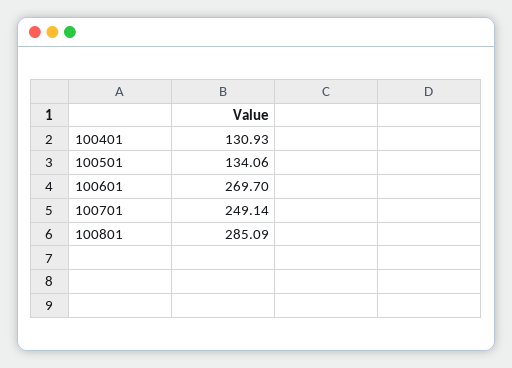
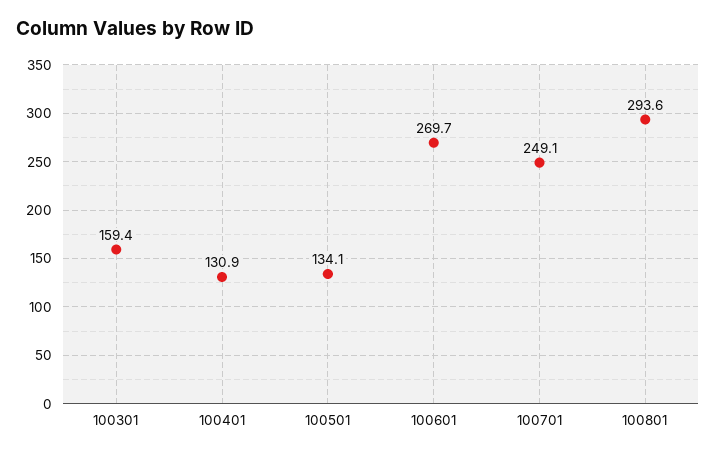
  {
    "100401": 130.93,
    "100501": 134.06,
    "100601": 269.7,
    "100701": 249.14,
-   "100801": 285.09
+   "100801": 293.6,
+   "100301": 159.4
  }

